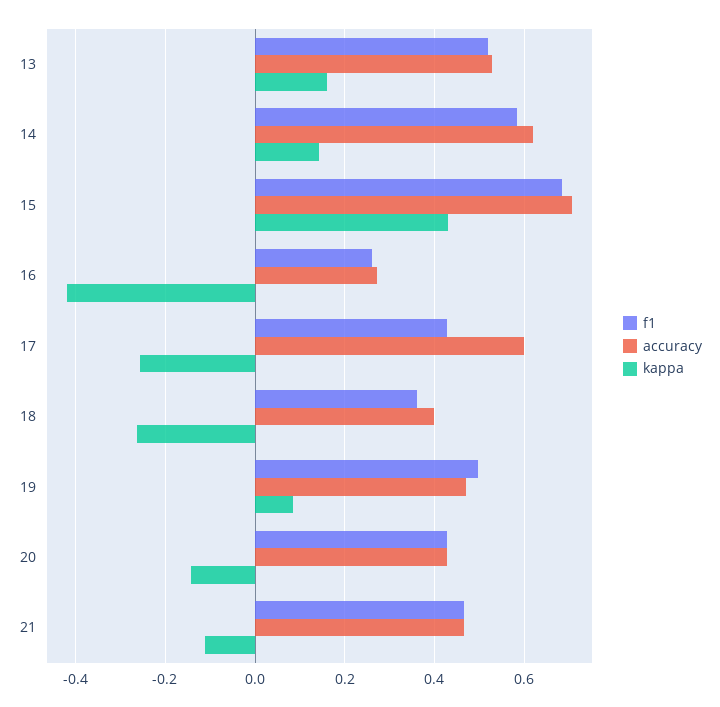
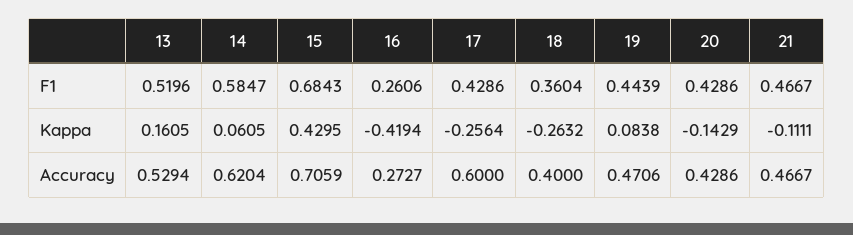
  {
    "f1": {
      "13": 0.5196,
      "14": 0.5847,
      "15": 0.6843,
      "16": 0.2606,
      "17": 0.4286,
      "18": 0.3604,
-     "19": 0.5,
+     "19": 0.4439,
      "20": 0.4286,
      "21": 0.4667
    },
    "accuracy": {
      "13": 0.5294,
      "14": 0.6204,
      "15": 0.7059,
      "16": 0.2727,
      "17": 0.6,
      "18": 0.4,
      "19": 0.4706,
      "20": 0.4286,
      "21": 0.4667
    },
    "kappa": {
      "13": 0.1605,
-     "14": 0.14,
+     "14": 0.0605,
      "15": 0.4295,
      "16": -0.4194,
      "17": -0.2564,
      "18": -0.2632,
      "19": 0.0838,
      "20": -0.1429,
      "21": -0.1111
    }
  }

